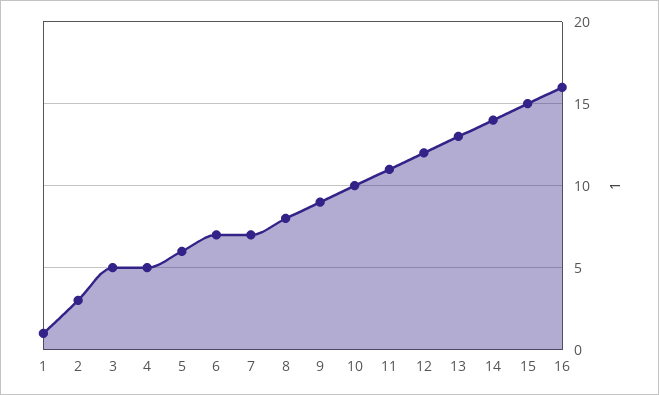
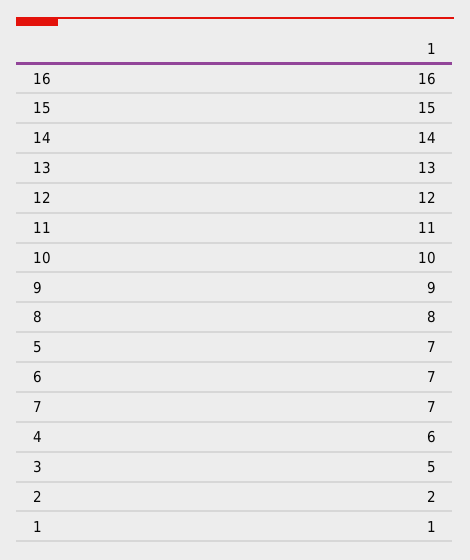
  {
    "1": 1,
-   "2": 3,
+   "2": 2,
    "3": 5,
-   "4": 5,
+   "4": 6,
-   "5": 6,
+   "5": 7,
    "6": 7,
    "7": 7,
    "8": 8,
    "9": 9,
    "10": 10,
    "11": 11,
    "12": 12,
    "13": 13,
    "14": 14,
    "15": 15,
    "16": 16
  }

